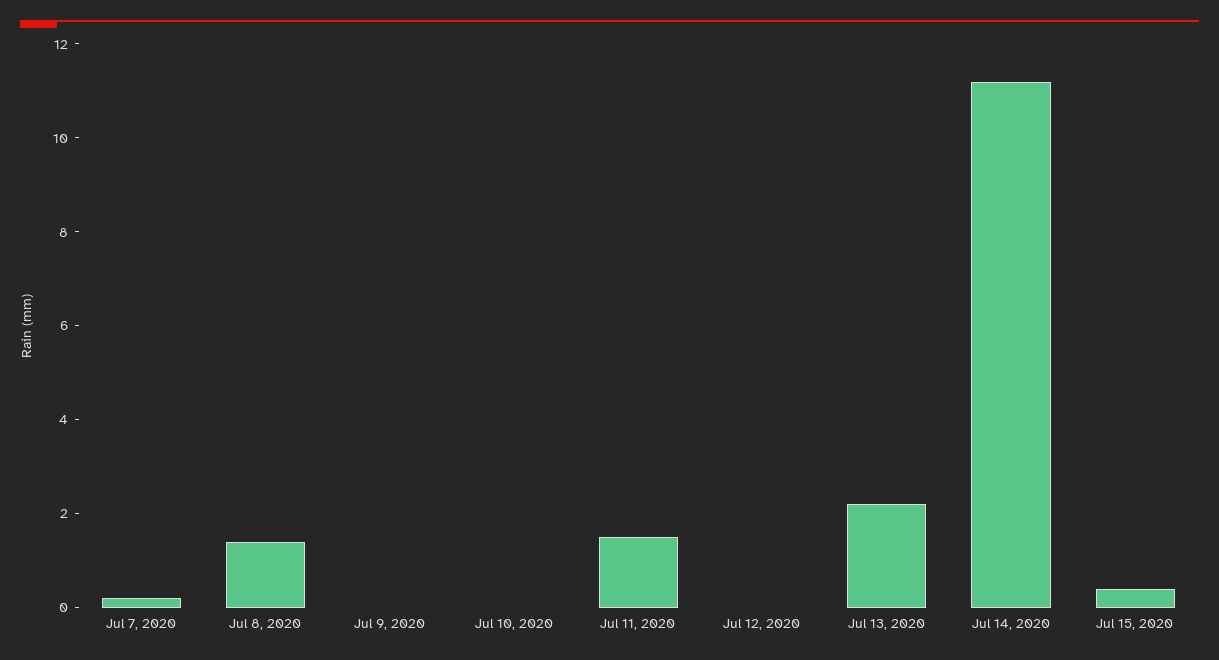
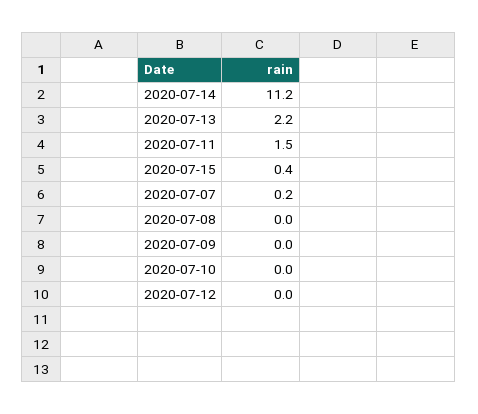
  {
    "Jul 7, 2020": 0.2,
-   "Jul 8, 2020": 1.5,
+   "Jul 8, 2020": 0,
    "Jul 9, 2020": 0,
    "Jul 10, 2020": 0,
    "Jul 11, 2020": 1.5,
    "Jul 12, 2020": 0,
    "Jul 13, 2020": 2.2,
    "Jul 14, 2020": 11.2,
    "Jul 15, 2020": 0.4
  }

